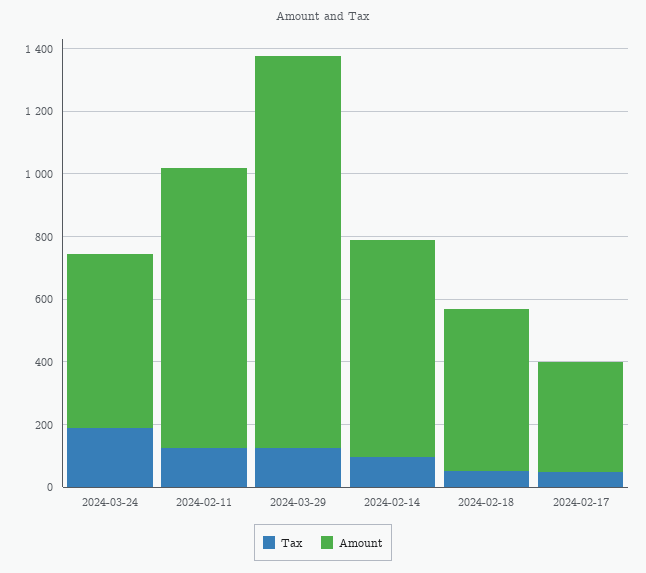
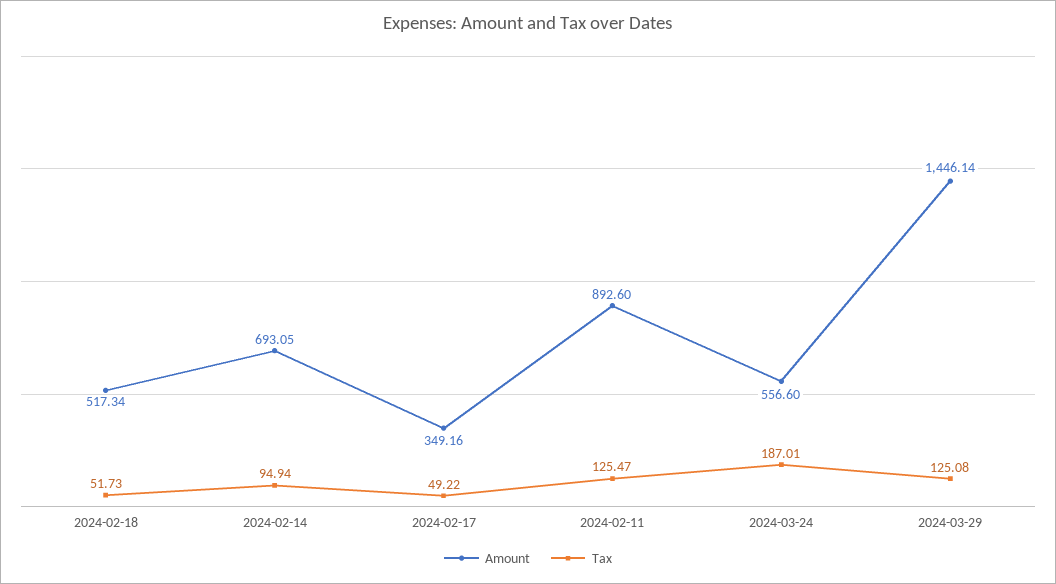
  {
    "Tax": {
      "2024-03-24": 187.01,
      "2024-02-11": 125.47,
      "2024-03-29": 125.08,
      "2024-02-14": 94.94,
      "2024-02-18": 51.73,
      "2024-02-17": 49.22
    },
    "Amount": {
      "2024-03-24": 556.6,
      "2024-02-11": 892.6,
-     "2024-03-29": 1250,
+     "2024-03-29": 1446.14,
      "2024-02-14": 693.05,
      "2024-02-18": 517.34,
      "2024-02-17": 349.16
    }
  }

